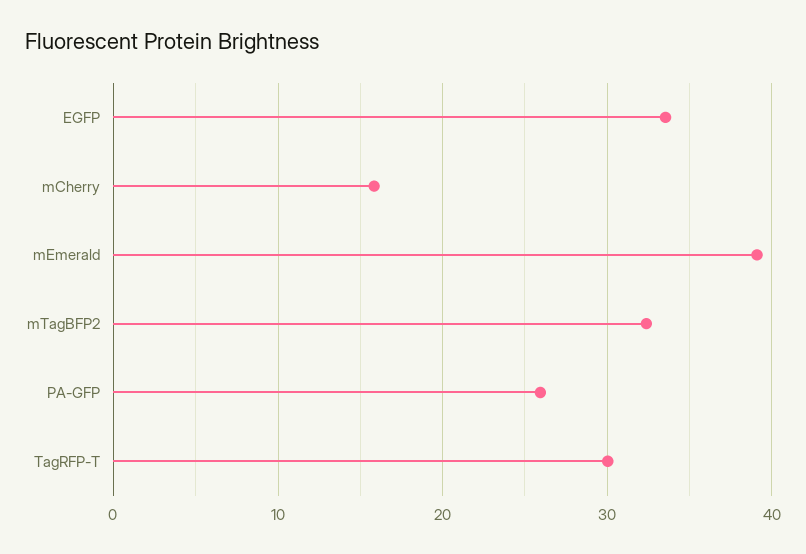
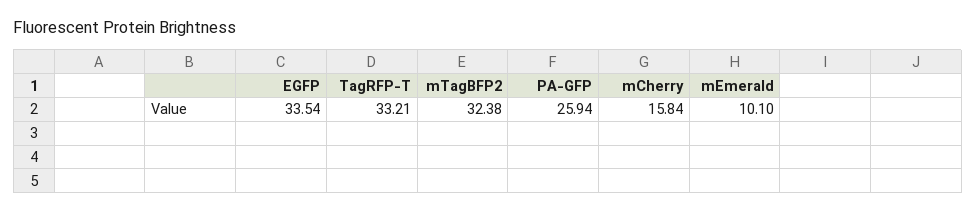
  {
    "EGFP": 33.54,
    "mCherry": 15.84,
-   "mEmerald": 39,
+   "mEmerald": 10.1,
    "mTagBFP2": 32.38,
    "PA-GFP": 25.94,
-   "TagRFP-T": 30
+   "TagRFP-T": 33.21
  }

